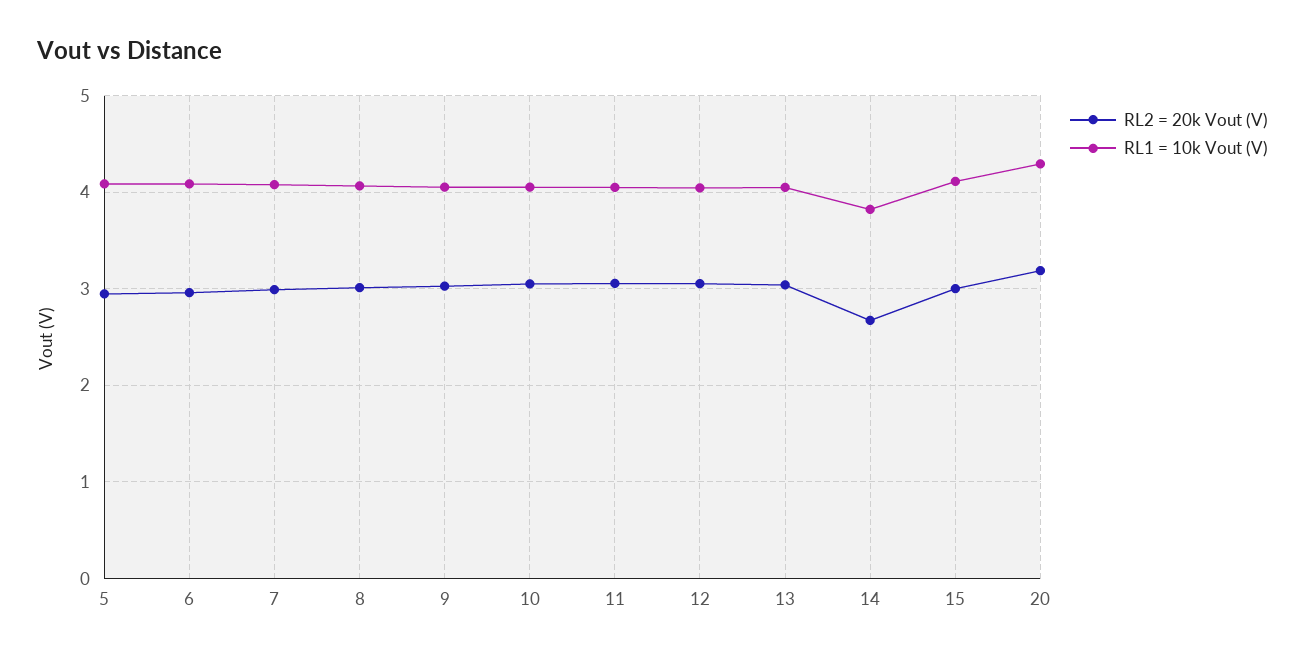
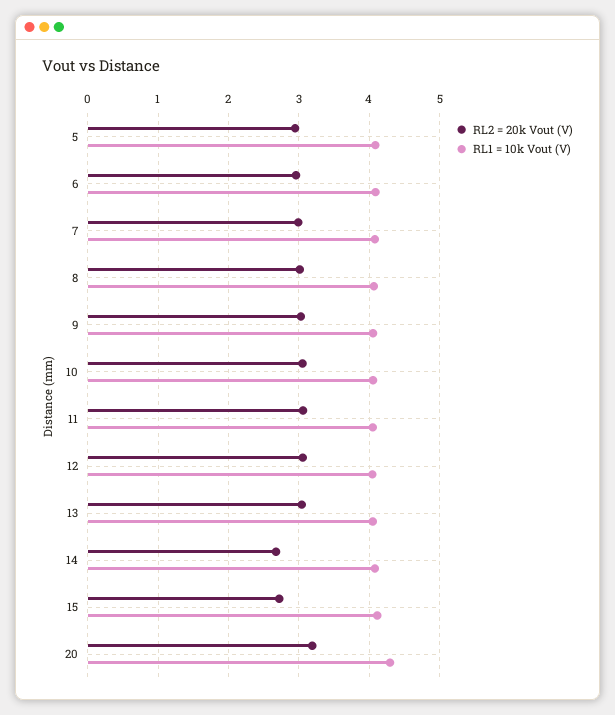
  {
    "RL2 = 20k Vout (V)": {
      "5": 2.9,
      "6": 3,
      "7": 3,
      "8": 3,
      "9": 3,
      "10": 3.1,
      "11": 3.1,
      "12": 3.1,
      "13": 3,
      "14": 2.7,
-     "15": 3,
+     "15": 2.7,
      "20": 3.2
    },
    "RL1 = 10k Vout (V)": {
      "5": 4.1,
      "6": 4.1,
      "7": 4.1,
      "8": 4.1,
      "9": 4.1,
      "10": 4.1,
      "11": 4.1,
      "12": 4,
      "13": 4.1,
-     "14": 3.8,
+     "14": 4.1,
      "15": 4.1,
      "20": 4.3
    }
  }

